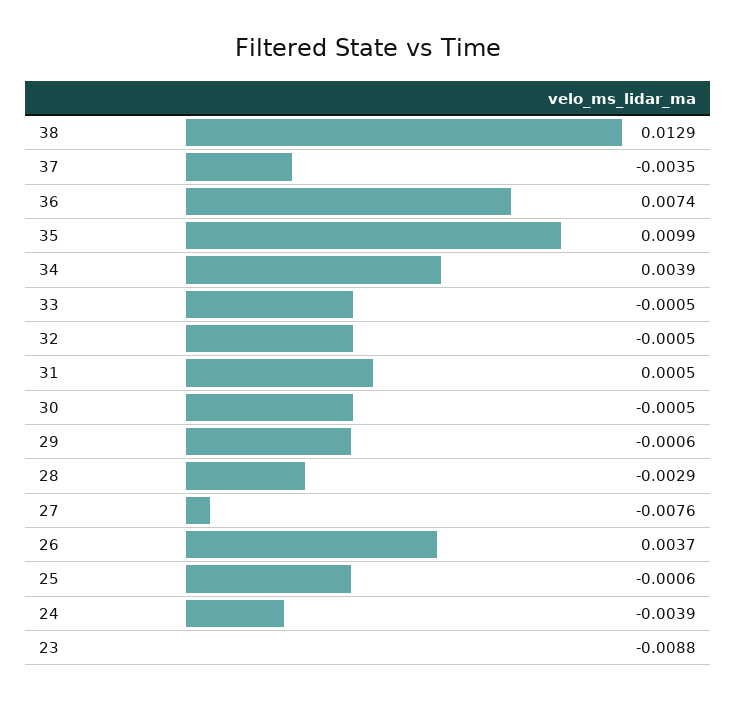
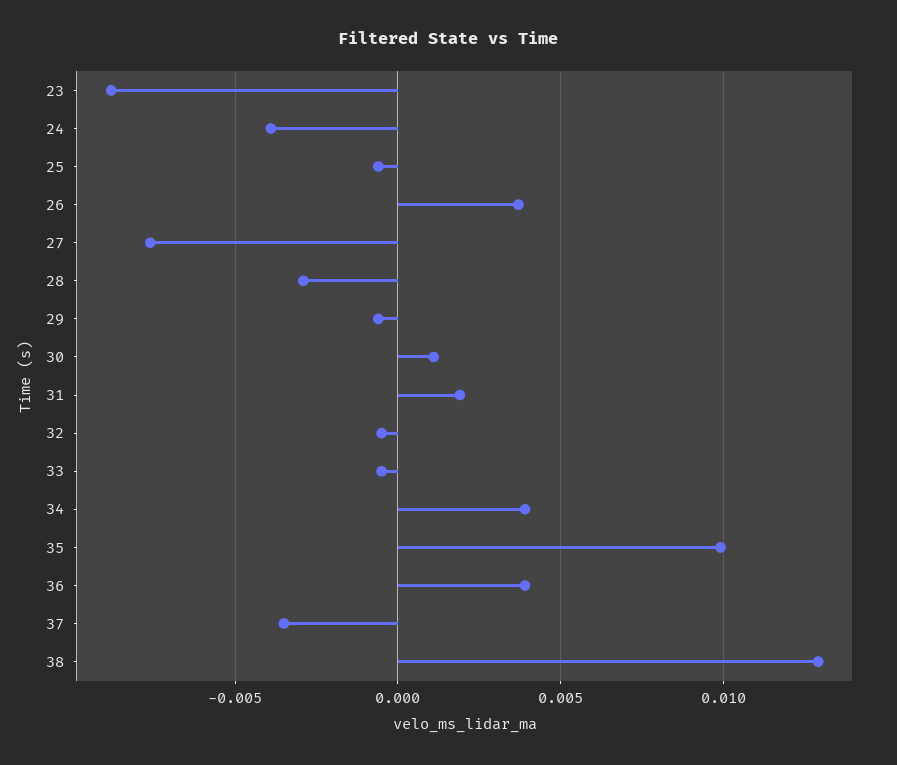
  {
    "38": 0.0129,
    "37": -0.0035,
-   "36": 0.0074,
+   "36": 0.004,
    "35": 0.0099,
    "34": 0.0039,
    "33": -0.0005,
    "32": -0.0005,
-   "31": 0.0005,
+   "31": 0.002,
-   "30": -0.0005,
+   "30": 0.001,
    "29": -0.0006,
    "28": -0.0029,
    "27": -0.0076,
    "26": 0.0037,
    "25": -0.0006,
    "24": -0.0039,
    "23": -0.0088
  }

